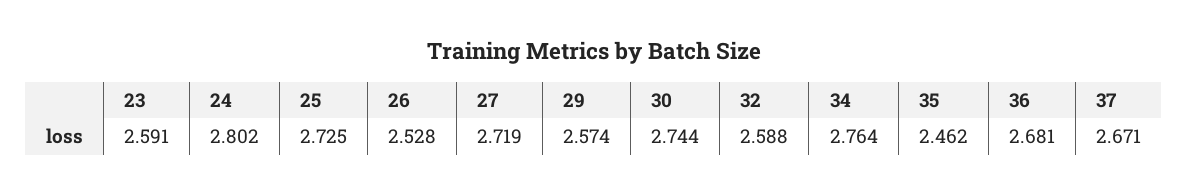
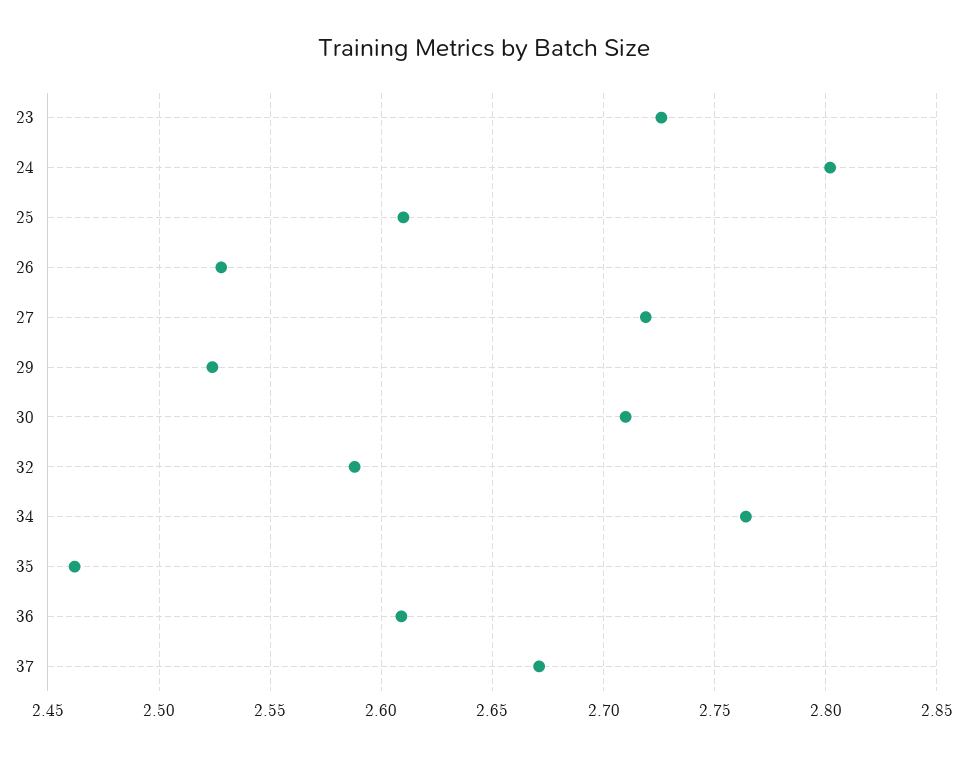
  {
-   "23": 2.591,
+   "23": 2.725,
    "24": 2.802,
-   "25": 2.725,
+   "25": 2.61,
    "26": 2.528,
    "27": 2.719,
-   "29": 2.574,
+   "29": 2.525,
-   "30": 2.744,
+   "30": 2.71,
    "32": 2.588,
    "34": 2.764,
    "35": 2.462,
-   "36": 2.681,
+   "36": 2.61,
    "37": 2.671
  }

